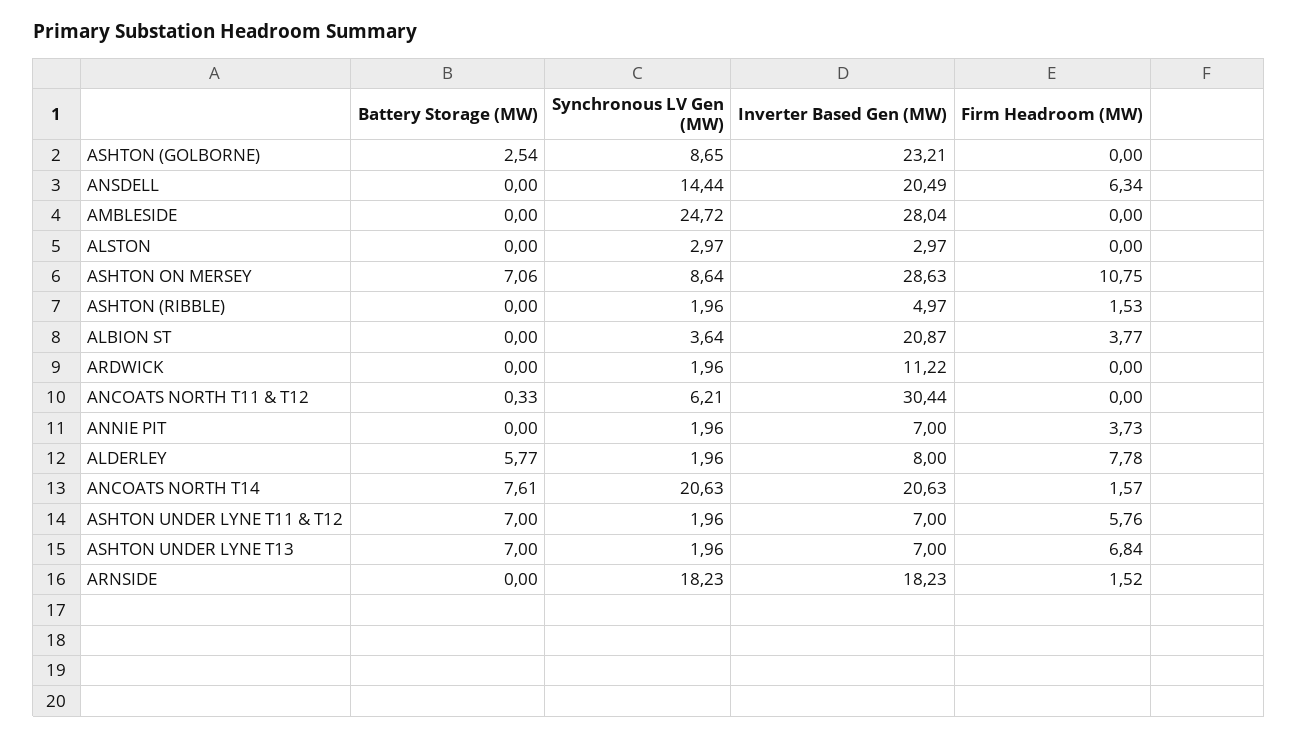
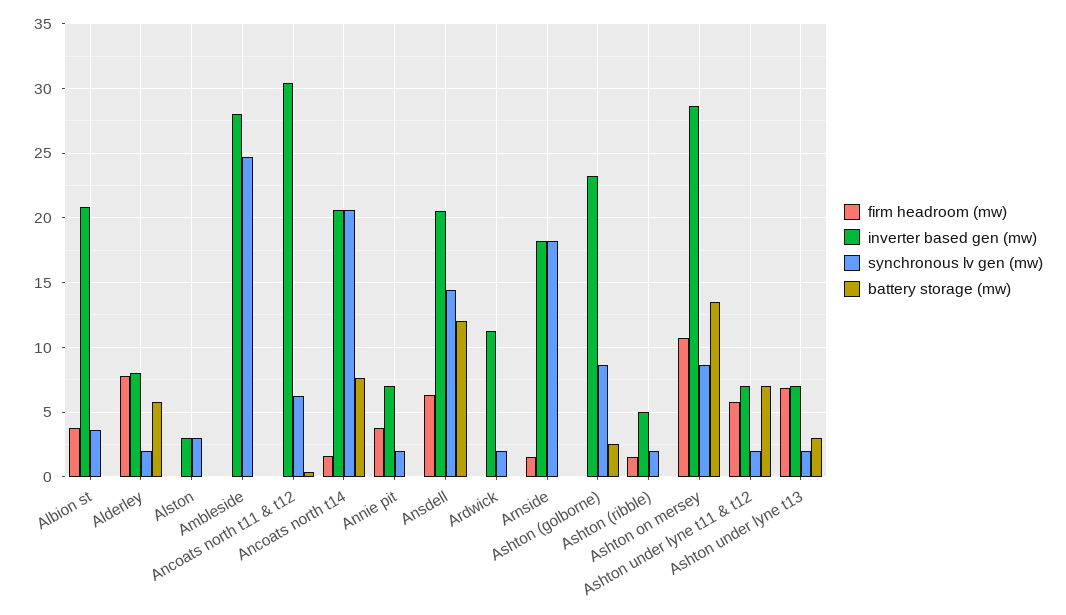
  {
    "Battery Storage (MW)": {
      "ASHTON (GOLBORNE)": 2.54,
-     "ANSDELL": 0,
+     "ANSDELL": 12,
      "AMBLESIDE": 0,
      "ALSTON": 0,
-     "ASHTON ON MERSEY": 7.06,
+     "ASHTON ON MERSEY": 13.5,
      "ASHTON (RIBBLE)": 0,
      "ALBION ST": 0,
      "ARDWICK": 0,
      "ANCOATS NORTH T11 & T12": 0.33,
      "ANNIE PIT": 0,
      "ALDERLEY": 5.77,
      "ANCOATS NORTH T14": 7.61,
      "ASHTON UNDER LYNE T11 & T12": 7,
-     "ASHTON UNDER LYNE T13": 7,
+     "ASHTON UNDER LYNE T13": 3,
      "ARNSIDE": 0
    },
    "Synchronous LV Gen (MW)": {
      "ASHTON (GOLBORNE)": 8.65,
      "ANSDELL": 14.44,
      "AMBLESIDE": 24.72,
      "ALSTON": 2.97,
      "ASHTON ON MERSEY": 8.64,
      "ASHTON (RIBBLE)": 1.96,
      "ALBION ST": 3.64,
      "ARDWICK": 1.96,
      "ANCOATS NORTH T11 & T12": 6.21,
      "ANNIE PIT": 1.96,
      "ALDERLEY": 1.96,
      "ANCOATS NORTH T14": 20.63,
      "ASHTON UNDER LYNE T11 & T12": 1.96,
      "ASHTON UNDER LYNE T13": 1.96,
      "ARNSIDE": 18.23
    },
    "Inverter Based Gen (MW)": {
      "ASHTON (GOLBORNE)": 23.21,
      "ANSDELL": 20.49,
      "AMBLESIDE": 28.04,
      "ALSTON": 2.97,
      "ASHTON ON MERSEY": 28.63,
      "ASHTON (RIBBLE)": 4.97,
      "ALBION ST": 20.87,
      "ARDWICK": 11.22,
      "ANCOATS NORTH T11 & T12": 30.44,
      "ANNIE PIT": 7,
      "ALDERLEY": 8,
      "ANCOATS NORTH T14": 20.63,
      "ASHTON UNDER LYNE T11 & T12": 7,
      "ASHTON UNDER LYNE T13": 7,
      "ARNSIDE": 18.23
    },
    "Firm Headroom (MW)": {
      "ASHTON (GOLBORNE)": 0,
      "ANSDELL": 6.34,
      "AMBLESIDE": 0,
      "ALSTON": 0,
      "ASHTON ON MERSEY": 10.75,
      "ASHTON (RIBBLE)": 1.53,
      "ALBION ST": 3.77,
      "ARDWICK": 0,
      "ANCOATS NORTH T11 & T12": 0,
      "ANNIE PIT": 3.73,
      "ALDERLEY": 7.78,
      "ANCOATS NORTH T14": 1.57,
      "ASHTON UNDER LYNE T11 & T12": 5.76,
      "ASHTON UNDER LYNE T13": 6.84,
      "ARNSIDE": 1.52
    }
  }

